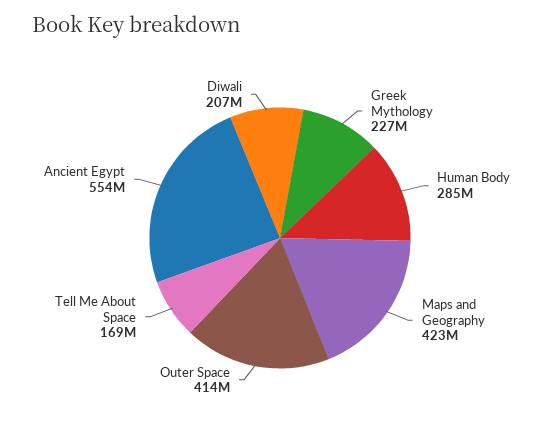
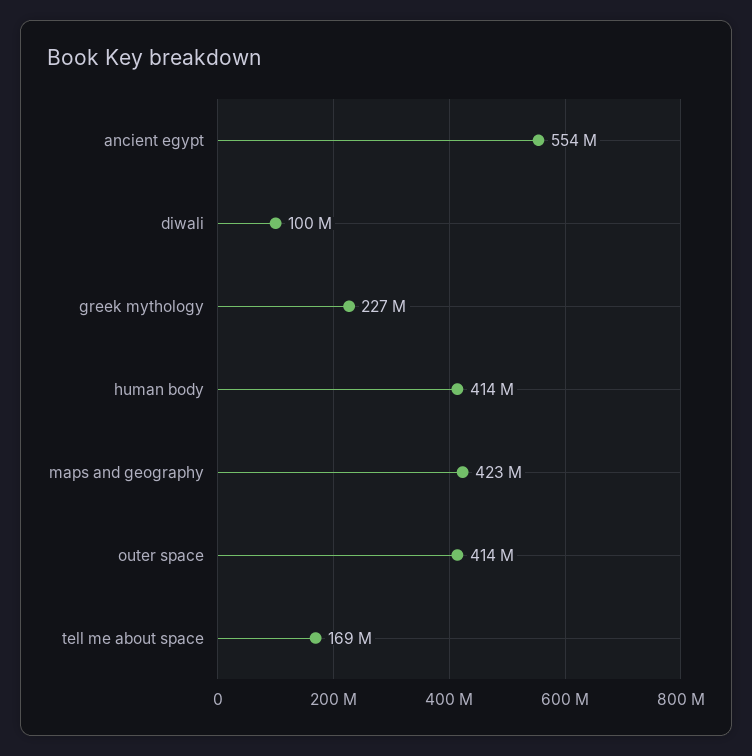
  {
    "Greek Mythology": 227000000,
-   "Human Body": 285000000,
+   "Human Body": 414000000,
    "Maps and Geography": 423000000,
    "Outer Space": 414000000,
    "Tell Me About Space": 169000000,
    "Ancient Egypt": 554000000,
-   "Diwali": 207000000
+   "Diwali": 100000000
  }

